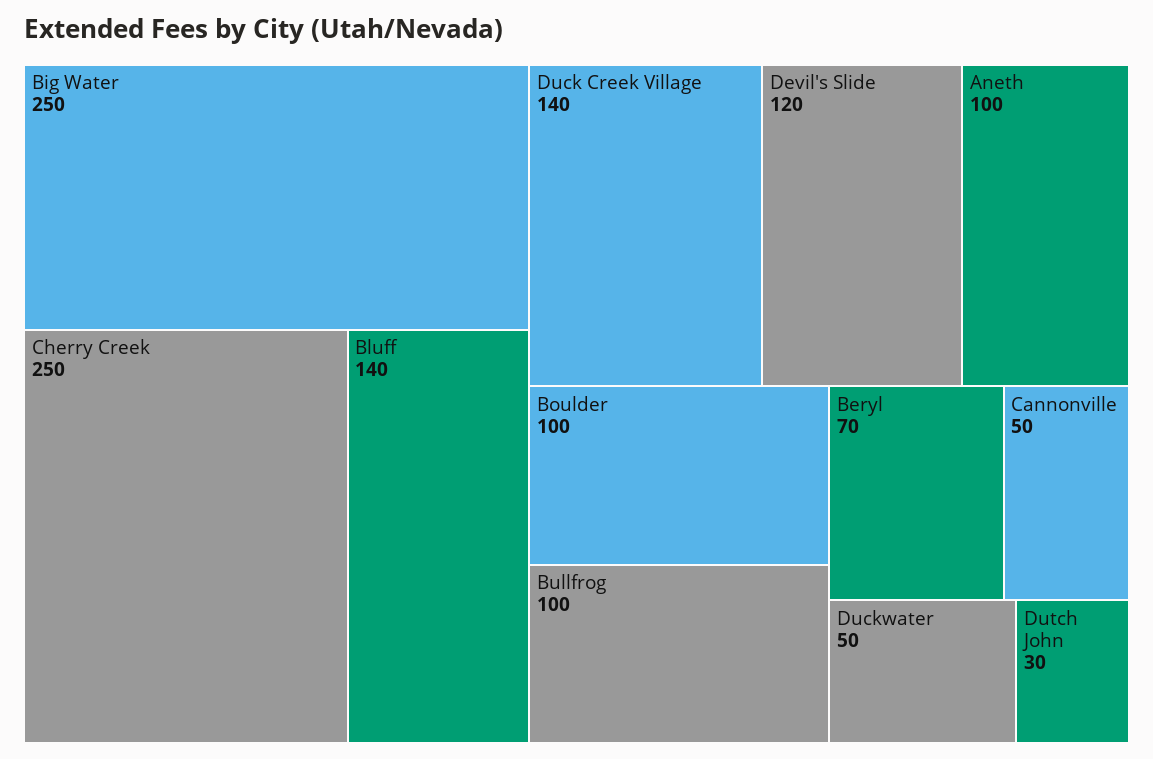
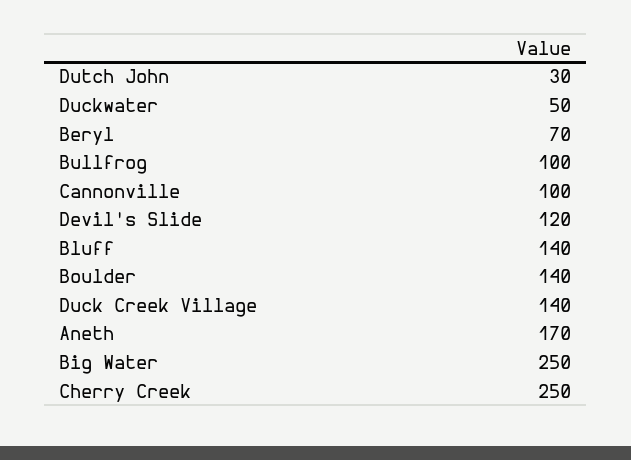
  {
    "Big Water": 250,
    "Cherry Creek": 250,
    "Bluff": 140,
    "Duck Creek Village": 140,
    "Devil's Slide": 120,
-   "Aneth": 100,
+   "Aneth": 170,
-   "Boulder": 100,
+   "Boulder": 140,
    "Bullfrog": 100,
    "Beryl": 70,
-   "Cannonville": 50,
+   "Cannonville": 100,
    "Duckwater": 50,
    "Dutch John": 30
  }

